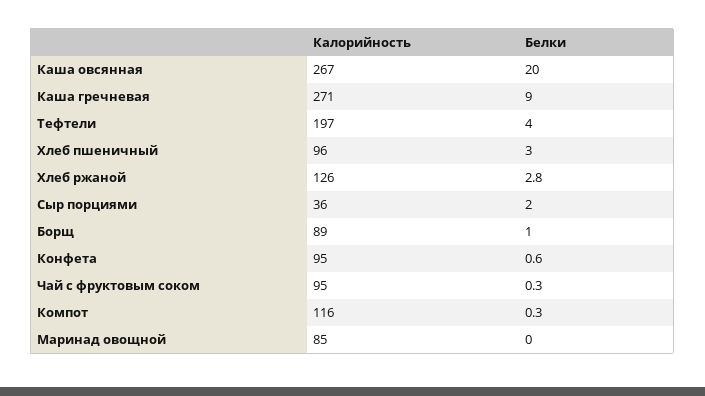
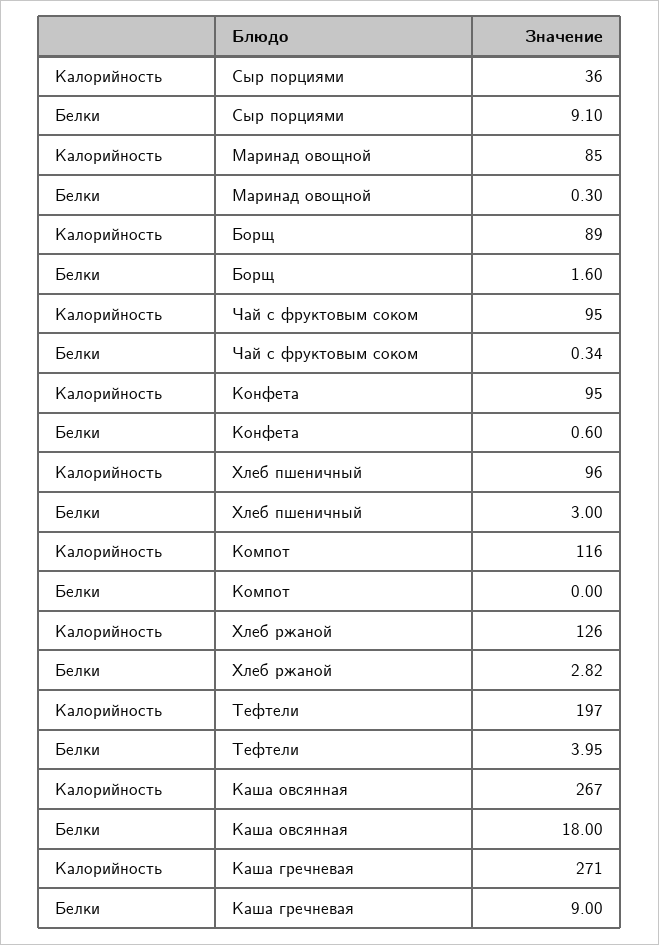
  {
    "Калорийность": {
      "Каша овсянная": 267,
      "Каша гречневая": 271,
      "Тефтели": 197,
      "Хлеб пшеничный": 96,
      "Хлеб ржаной": 126,
      "Сыр порциями": 36,
      "Борщ": 89,
      "Конфета": 95,
      "Чай с фруктовым соком": 95,
      "Компот": 116,
      "Маринад овощной": 85
    },
    "Белки": {
-     "Каша овсянная": 20,
+     "Каша овсянная": 18,
      "Каша гречневая": 9,
      "Тефтели": 3.95,
      "Хлеб пшеничный": 3,
      "Хлеб ржаной": 2.82,
-     "Сыр порциями": 2,
+     "Сыр порциями": 9.1,
-     "Борщ": 1,
+     "Борщ": 1.6,
      "Конфета": 0.6,
      "Чай с фруктовым соком": 0.34,
-     "Компот": 0.3,
+     "Компот": 0,
-     "Маринад овощной": 0
+     "Маринад овощной": 0.3
    }
  }

